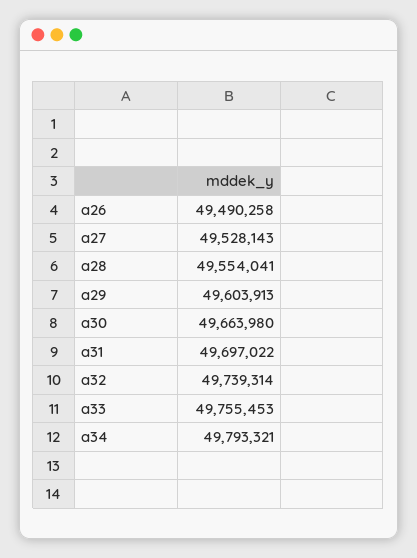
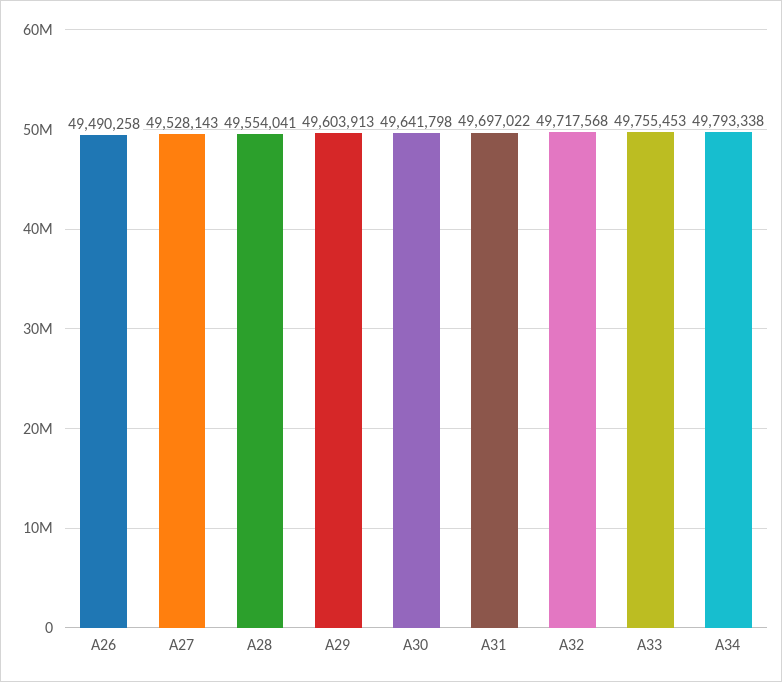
  {
    "a26": 49490258,
    "a27": 49528143,
    "a28": 49554041,
    "a29": 49603913,
-   "a30": 49663980,
+   "a30": 49641798,
    "a31": 49697022,
-   "a32": 49739314,
+   "a32": 49717568,
    "a33": 49755453,
-   "a34": 49793321
+   "a34": 49793338
  }

